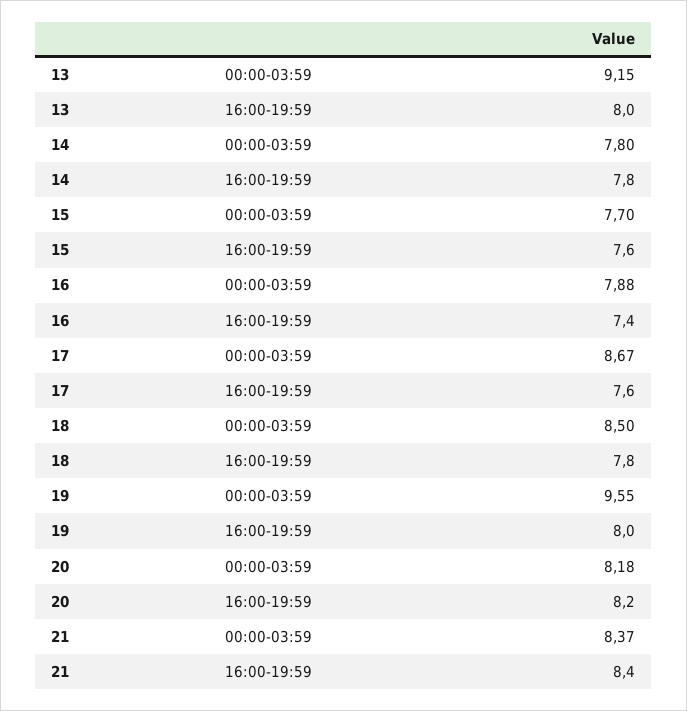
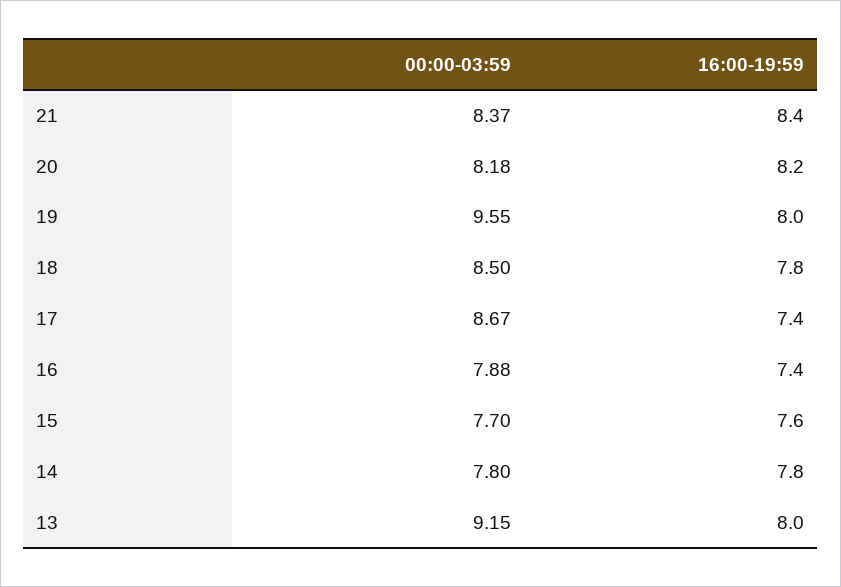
  {
    "13": {
      "00:00-03:59": 9.15,
      "16:00-19:59": 8
    },
    "14": {
      "00:00-03:59": 7.8,
      "16:00-19:59": 7.8
    },
    "15": {
      "00:00-03:59": 7.7,
      "16:00-19:59": 7.6
    },
    "16": {
      "00:00-03:59": 7.88,
      "16:00-19:59": 7.4
    },
    "17": {
      "00:00-03:59": 8.67,
-     "16:00-19:59": 7.6
+     "16:00-19:59": 7.4
    },
    "18": {
      "00:00-03:59": 8.5,
      "16:00-19:59": 7.8
    },
    "19": {
      "00:00-03:59": 9.55,
      "16:00-19:59": 8
    },
    "20": {
      "00:00-03:59": 8.18,
      "16:00-19:59": 8.2
    },
    "21": {
      "00:00-03:59": 8.37,
      "16:00-19:59": 8.4
    }
  }

